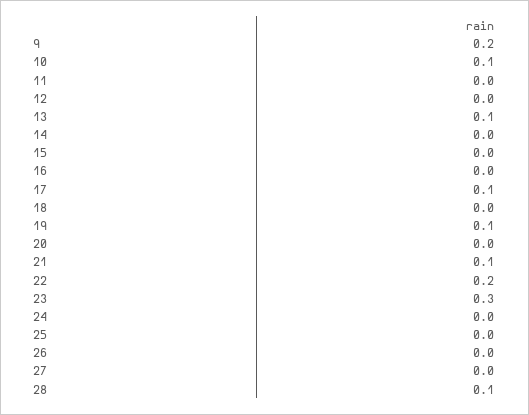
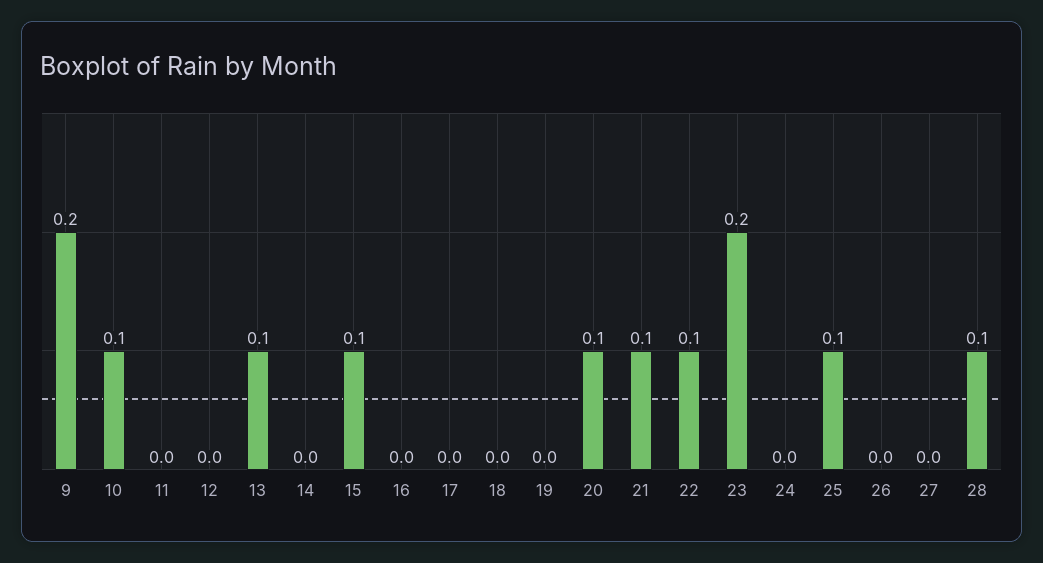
  {
    "9": 0.2,
    "10": 0.1,
    "11": 0,
    "12": 0,
    "13": 0.1,
    "14": 0,
-   "15": 0,
+   "15": 0.1,
    "16": 0,
-   "17": 0.1,
+   "17": 0,
    "18": 0,
-   "19": 0.1,
+   "19": 0,
-   "20": 0,
+   "20": 0.1,
    "21": 0.1,
-   "22": 0.2,
+   "22": 0.1,
-   "23": 0.3,
+   "23": 0.2,
    "24": 0,
-   "25": 0,
+   "25": 0.1,
    "26": 0,
    "27": 0,
    "28": 0.1
  }

